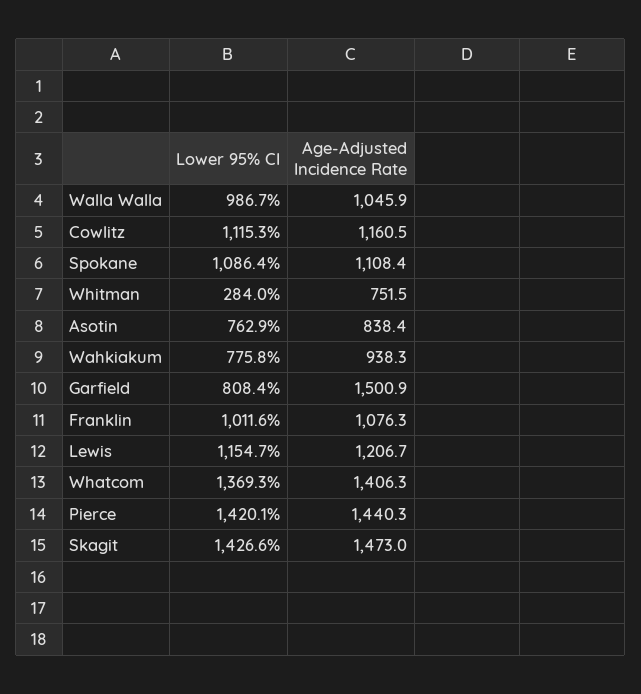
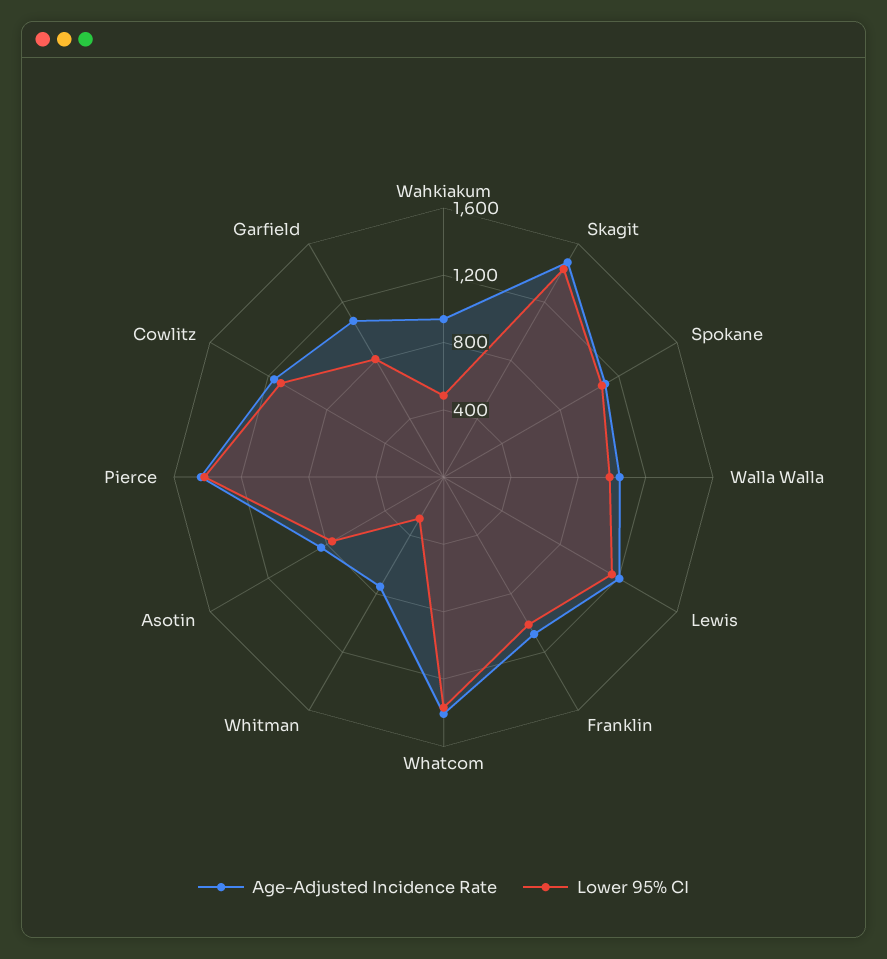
  {
    "Lower 95% CI": {
      "Walla Walla": 986.7,
      "Cowlitz": 1115.3,
      "Spokane": 1086.4,
      "Whitman": 284,
      "Asotin": 762.9,
-     "Wahkiakum": 775.8,
+     "Wahkiakum": 500,
      "Garfield": 808.4,
      "Franklin": 1011.6,
      "Lewis": 1154.7,
      "Whatcom": 1369.3,
      "Pierce": 1420.1,
      "Skagit": 1426.6
    },
    "Age-Adjusted Incidence Rate": {
      "Walla Walla": 1045.9,
      "Cowlitz": 1160.5,
      "Spokane": 1108.4,
      "Whitman": 751.5,
      "Asotin": 838.4,
      "Wahkiakum": 938.3,
-     "Garfield": 1500.9,
+     "Garfield": 1100,
      "Franklin": 1076.3,
      "Lewis": 1206.7,
      "Whatcom": 1406.3,
      "Pierce": 1440.3,
      "Skagit": 1473
    }
  }

